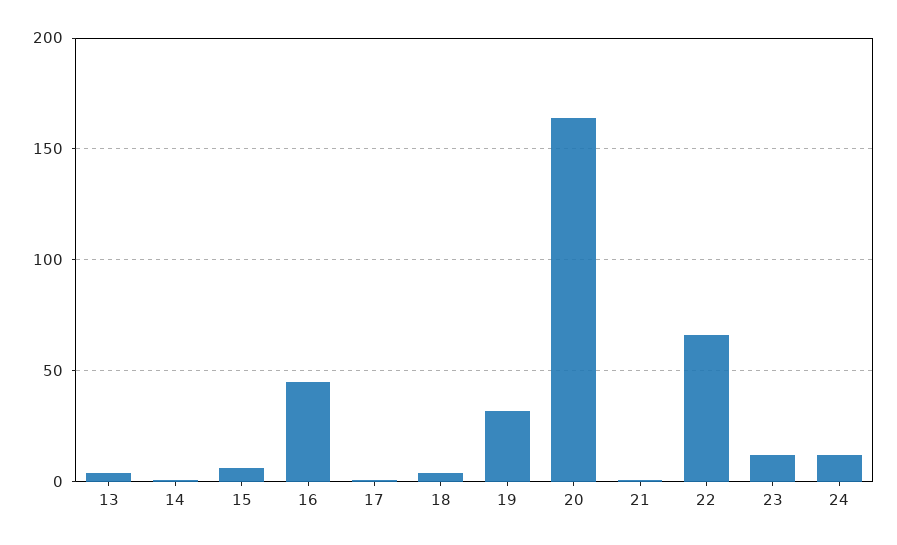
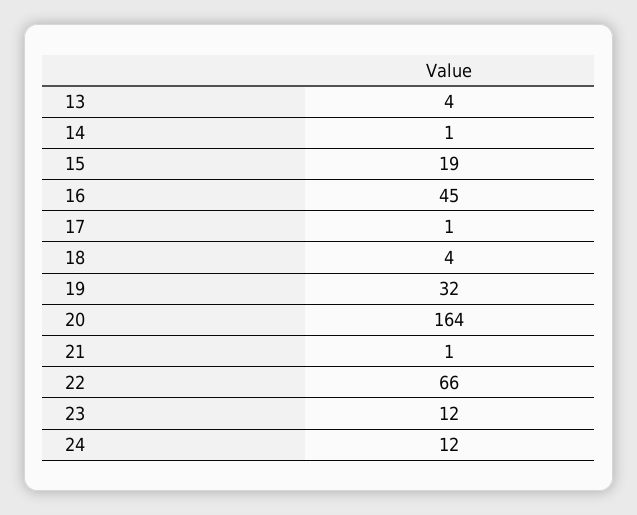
  {
    "13": 4,
    "14": 1,
-   "15": 5,
+   "15": 19,
    "16": 45,
    "17": 1,
    "18": 4,
    "19": 32,
    "20": 164,
    "21": 1,
    "22": 66,
    "23": 12,
    "24": 12
  }

